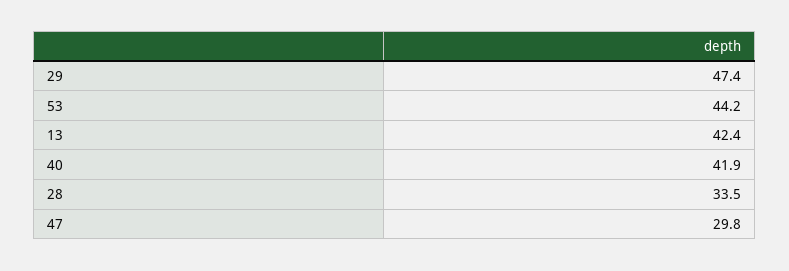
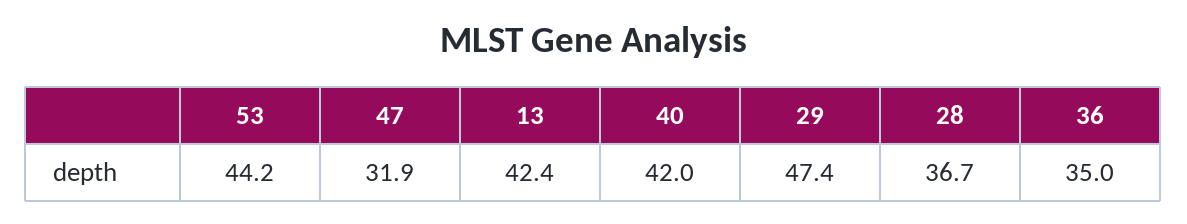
  {
    "29": 47.4,
    "53": 44.2,
    "13": 42.4,
-   "40": 41.9,
+   "40": 42,
-   "28": 33.5,
+   "28": 36.7,
-   "47": 29.8
+   "47": 31.9,
+   "36": 35
  }

